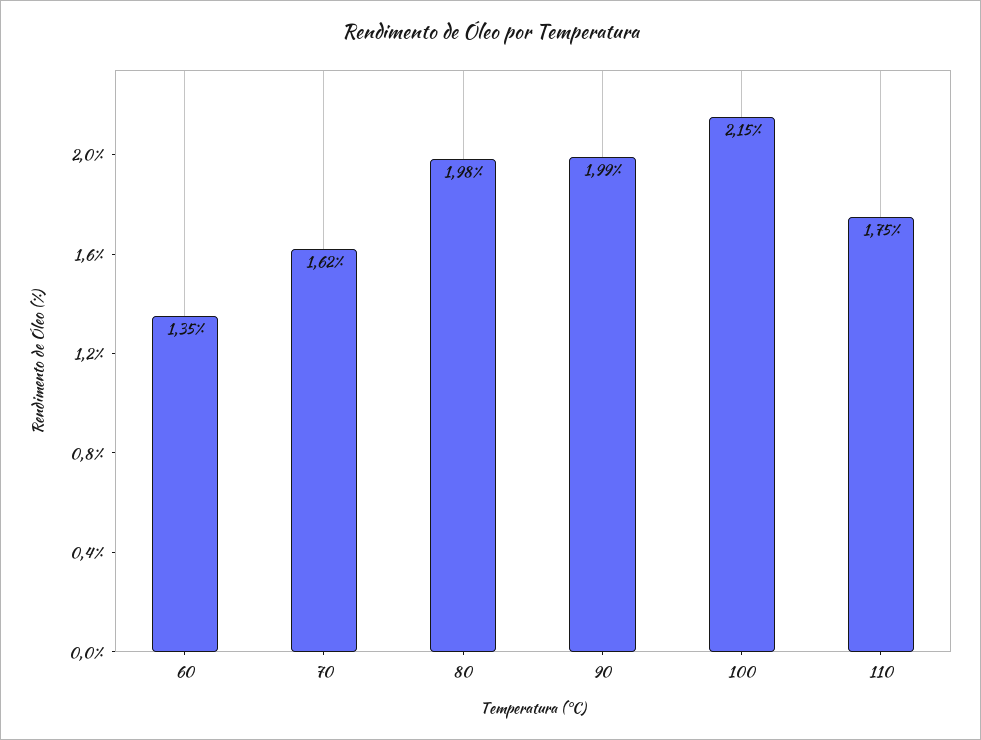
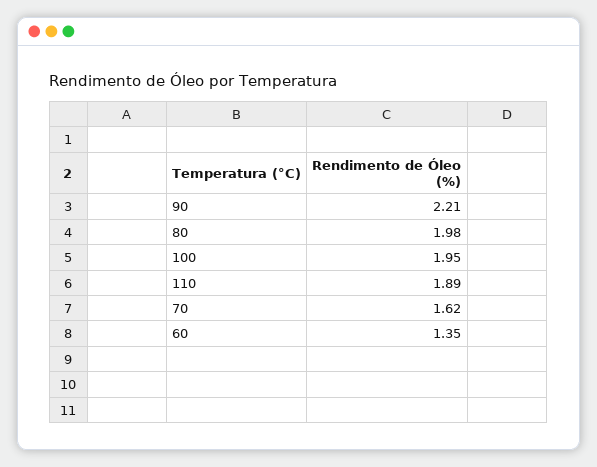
  {
    "60": 1.35,
    "70": 1.62,
    "80": 1.98,
-   "90": 1.99,
+   "90": 2.21,
-   "100": 2.15,
+   "100": 1.95,
-   "110": 1.75
+   "110": 1.89
  }

